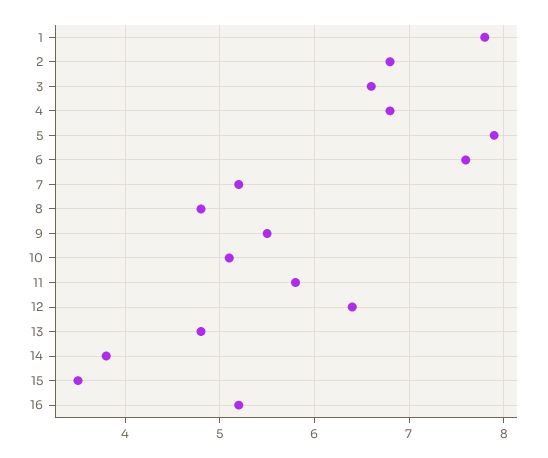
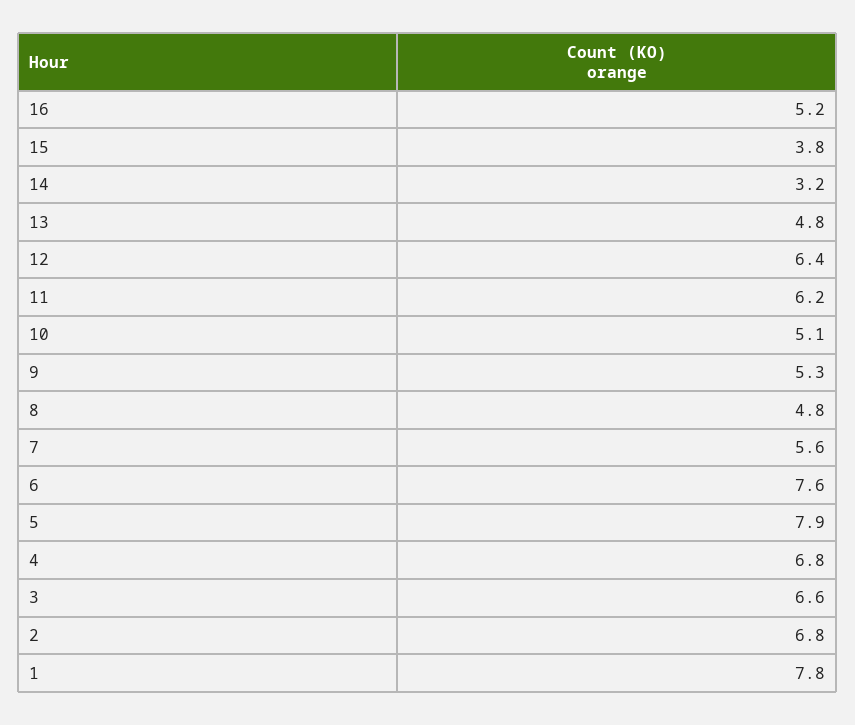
  {
    "1": 7.8,
    "2": 6.8,
    "3": 6.6,
    "4": 6.8,
    "5": 7.9,
    "6": 7.6,
-   "7": 5.2,
+   "7": 5.6,
    "8": 4.8,
-   "9": 5.5,
+   "9": 5.3,
    "10": 5.1,
-   "11": 5.8,
+   "11": 6.2,
    "12": 6.4,
    "13": 4.8,
-   "14": 3.8,
+   "14": 3.2,
-   "15": 3.5,
+   "15": 3.8,
    "16": 5.2
  }

